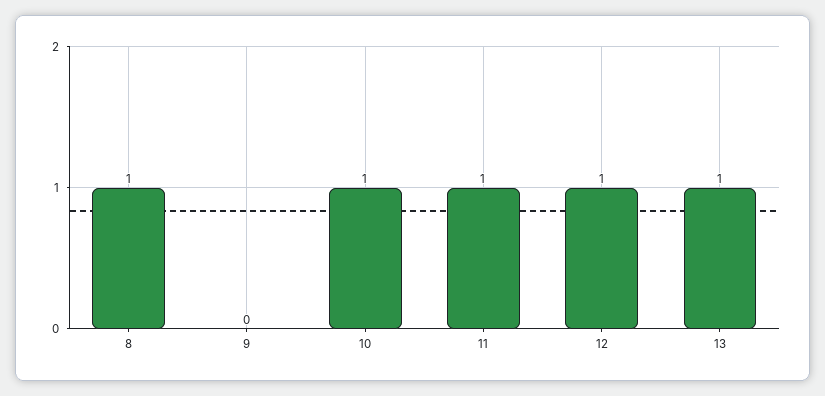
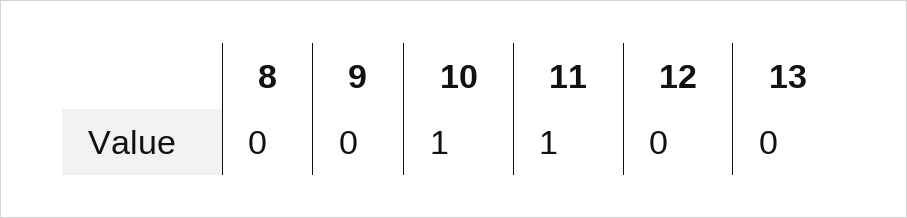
  {
-   "8": 1,
+   "8": 0,
    "9": 0,
    "10": 1,
    "11": 1,
-   "12": 1,
+   "12": 0,
-   "13": 1
+   "13": 0
  }

